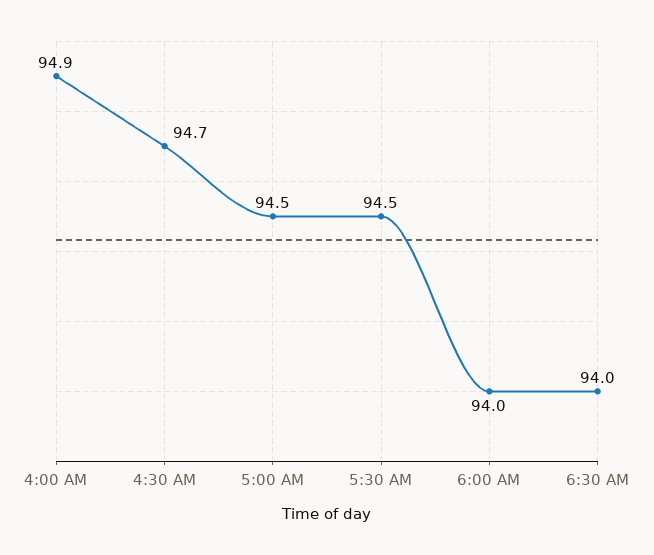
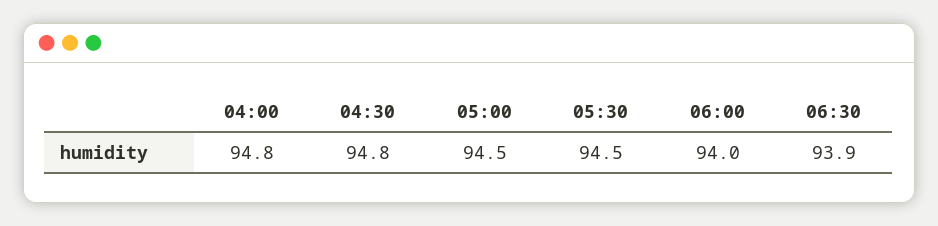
  {
-   "4:00 AM": 94.9,
+   "4:00 AM": 94.8,
-   "4:30 AM": 94.7,
+   "4:30 AM": 94.8,
    "5:00 AM": 94.5,
    "5:30 AM": 94.5,
    "6:00 AM": 94,
-   "6:30 AM": 94
+   "6:30 AM": 93.9
  }

